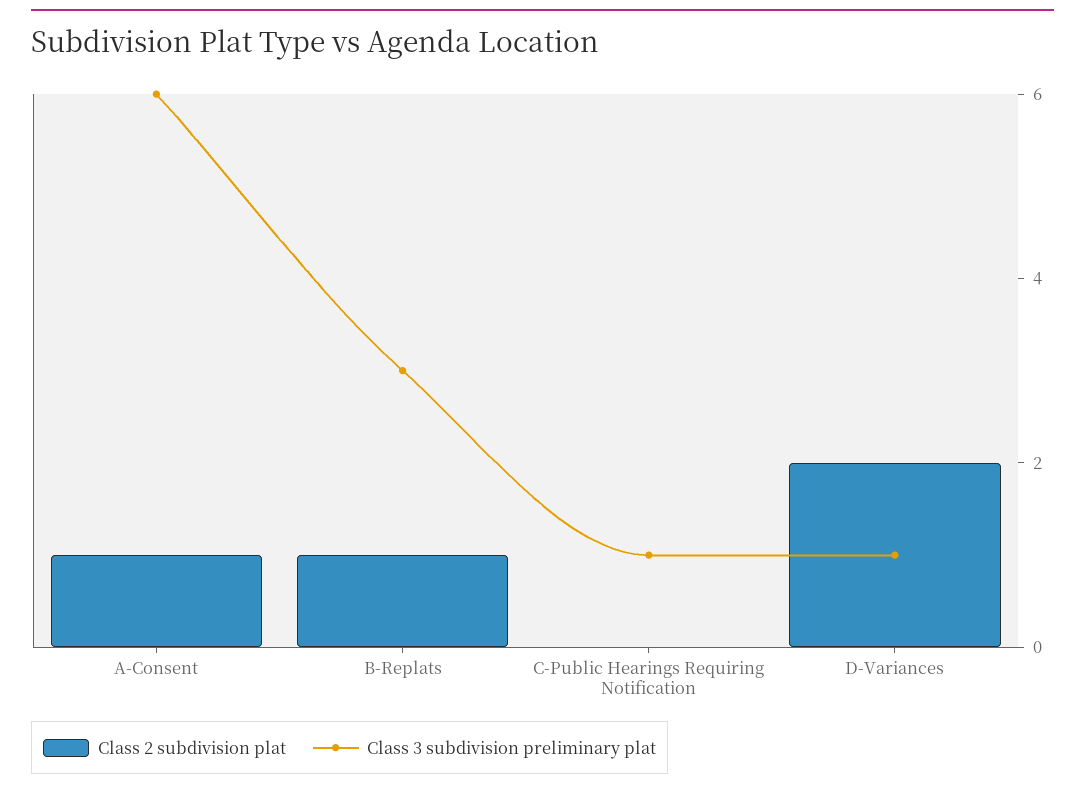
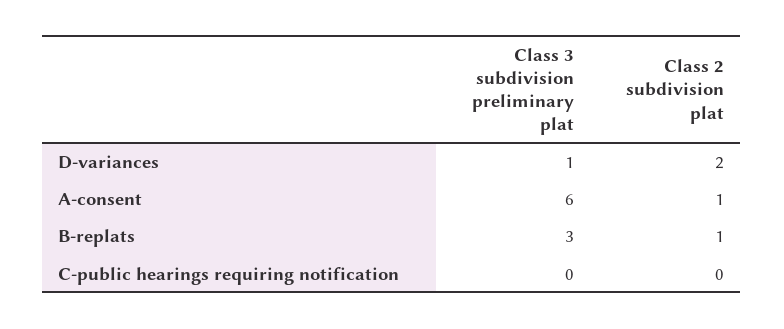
  {
    "Class 2 subdivision plat": {
      "A-Consent": 1,
      "B-Replats": 1,
      "C-Public Hearings Requiring Notification": 0,
      "D-Variances": 2
    },
    "Class 3 subdivision preliminary plat": {
      "A-Consent": 6,
      "B-Replats": 3,
-     "C-Public Hearings Requiring Notification": 1,
+     "C-Public Hearings Requiring Notification": 0,
      "D-Variances": 1
    }
  }

